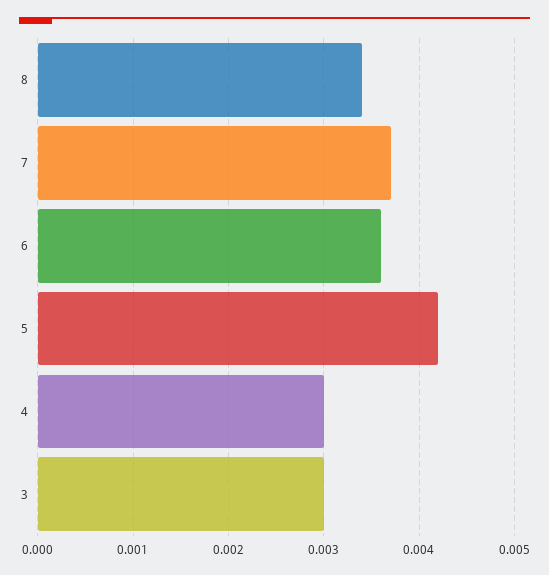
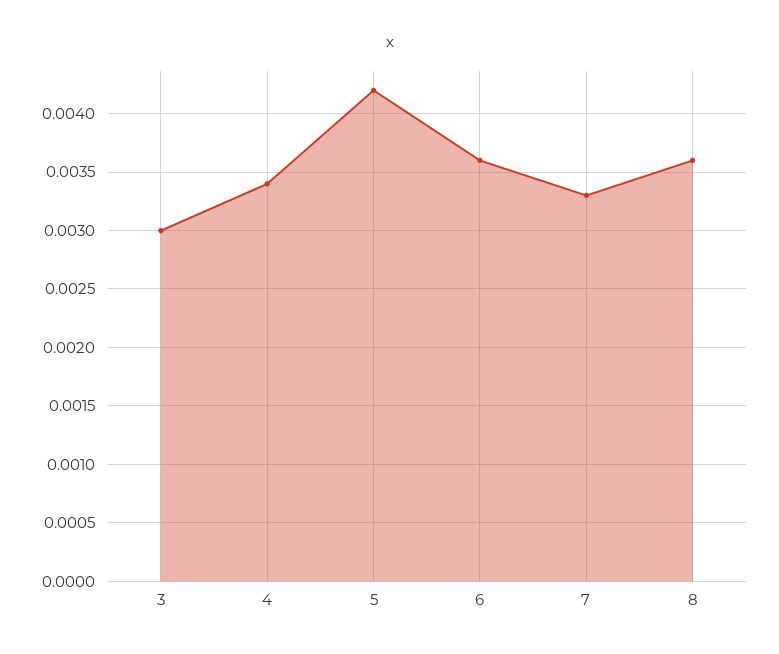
  {
-   "8": 0.0034,
+   "8": 0.0036,
-   "7": 0.0037,
+   "7": 0.0033,
    "6": 0.0036,
    "5": 0.0042,
-   "4": 0.003,
+   "4": 0.0034,
    "3": 0.003
  }

